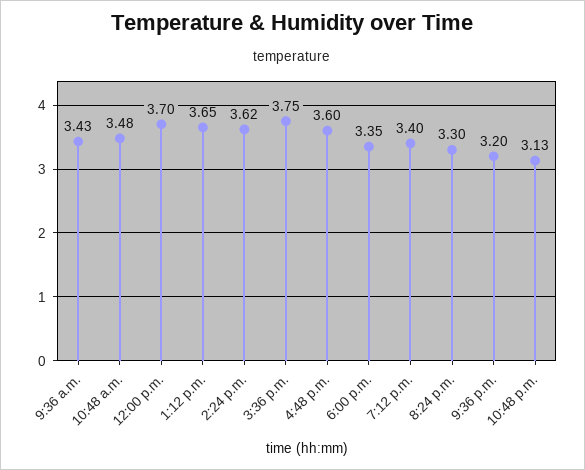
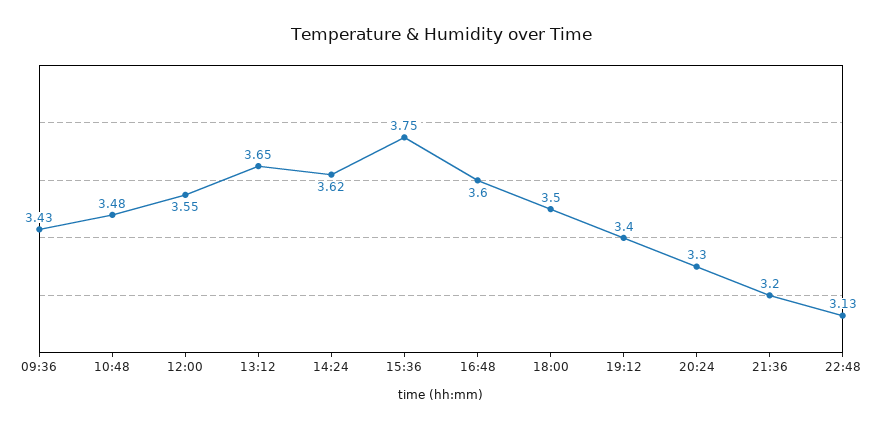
  {
    "9:36 a.m.": 3.43,
    "10:48 a.m.": 3.48,
-   "12:00 p.m.": 3.7,
+   "12:00 p.m.": 3.55,
    "1:12 p.m.": 3.65,
    "2:24 p.m.": 3.62,
    "3:36 p.m.": 3.75,
    "4:48 p.m.": 3.6,
-   "6:00 p.m.": 3.35,
+   "6:00 p.m.": 3.5,
    "7:12 p.m.": 3.4,
    "8:24 p.m.": 3.3,
    "9:36 p.m.": 3.2,
    "10:48 p.m.": 3.13
  }

